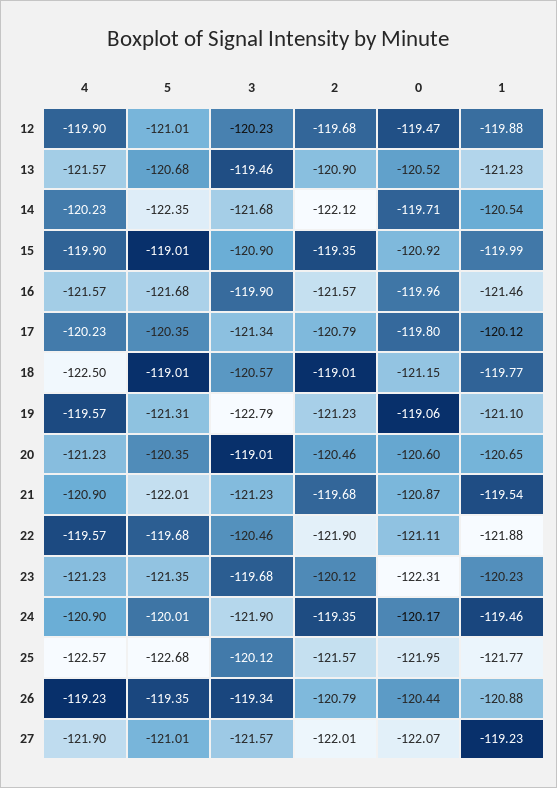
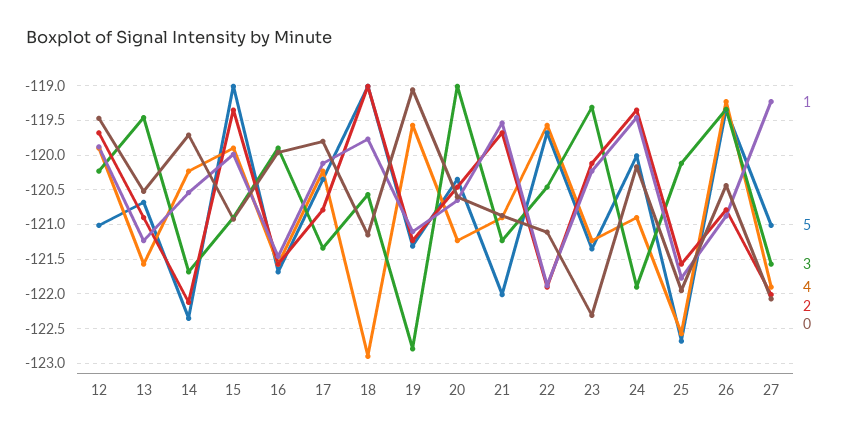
  {
    "4": {
      "12": -119.9,
      "13": -121.57,
      "14": -120.23,
      "15": -119.9,
      "16": -121.57,
      "17": -120.23,
-     "18": -122.5,
+     "18": -122.9,
      "19": -119.57,
      "20": -121.23,
      "21": -120.9,
      "22": -119.57,
      "23": -121.23,
      "24": -120.9,
      "25": -122.57,
      "26": -119.23,
      "27": -121.9
    },
    "5": {
      "12": -121.01,
      "13": -120.68,
      "14": -122.35,
      "15": -119.01,
      "16": -121.68,
      "17": -120.35,
      "18": -119.01,
      "19": -121.31,
      "20": -120.35,
      "21": -122.01,
      "22": -119.68,
      "23": -121.35,
      "24": -120.01,
      "25": -122.68,
      "26": -119.35,
      "27": -121.01
    },
    "3": {
      "12": -120.23,
      "13": -119.46,
      "14": -121.68,
      "15": -120.9,
      "16": -119.9,
      "17": -121.34,
      "18": -120.57,
      "19": -122.79,
      "20": -119.01,
      "21": -121.23,
      "22": -120.46,
-     "23": -119.68,
+     "23": -119.3,
      "24": -121.9,
      "25": -120.12,
      "26": -119.34,
      "27": -121.57
    },
    "2": {
      "12": -119.68,
      "13": -120.9,
      "14": -122.12,
      "15": -119.35,
      "16": -121.57,
      "17": -120.79,
      "18": -119.01,
      "19": -121.23,
      "20": -120.46,
      "21": -119.68,
      "22": -121.9,
      "23": -120.12,
      "24": -119.35,
      "25": -121.57,
      "26": -120.79,
      "27": -122.01
    },
    "0": {
      "12": -119.47,
      "13": -120.52,
      "14": -119.71,
      "15": -120.92,
      "16": -119.96,
      "17": -119.8,
      "18": -121.15,
      "19": -119.06,
      "20": -120.6,
      "21": -120.87,
      "22": -121.11,
      "23": -122.31,
      "24": -120.17,
      "25": -121.95,
      "26": -120.44,
      "27": -122.07
    },
    "1": {
      "12": -119.88,
      "13": -121.23,
      "14": -120.54,
      "15": -119.99,
      "16": -121.46,
      "17": -120.12,
      "18": -119.77,
      "19": -121.1,
      "20": -120.65,
      "21": -119.54,
      "22": -121.88,
      "23": -120.23,
      "24": -119.46,
      "25": -121.77,
      "26": -120.88,
      "27": -119.23
    }
  }

